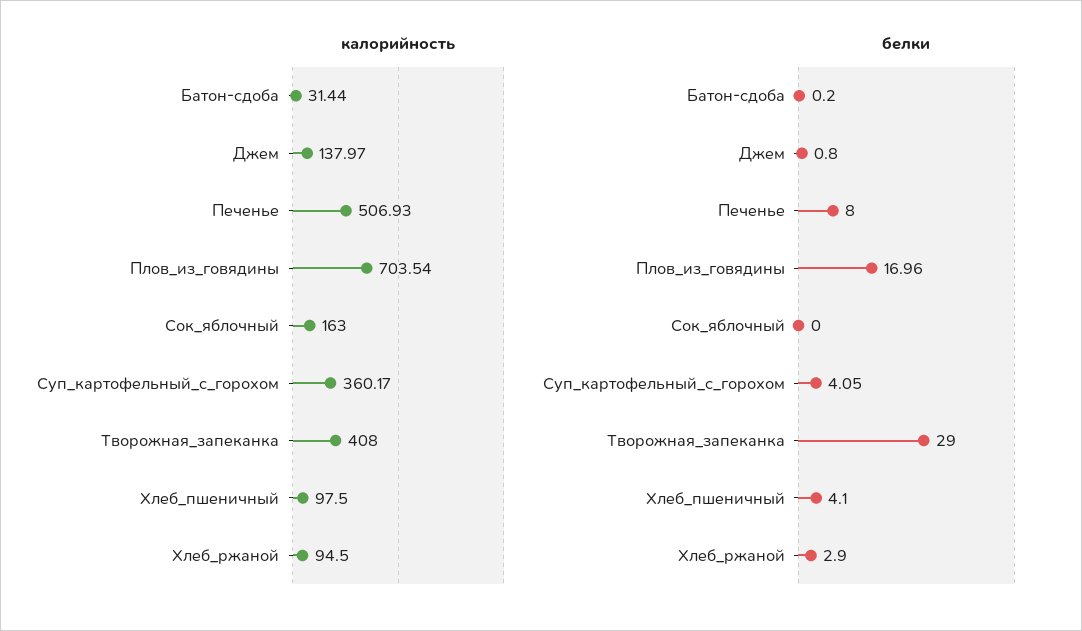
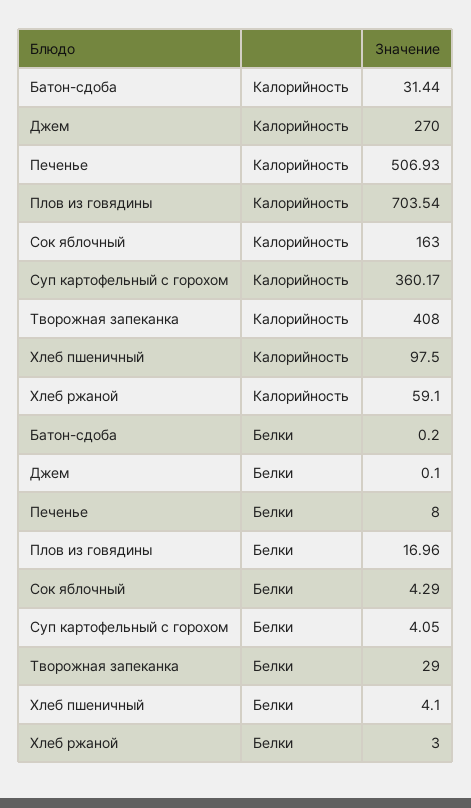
  {
    "калорийность": {
      "Батон-сдоба": 31.44,
-     "Джем": 137.97,
+     "Джем": 270,
      "Печенье": 506.93,
      "Плов_из_говядины": 703.54,
      "Сок_яблочный": 163,
      "Суп_картофельный_с_горохом": 360.17,
      "Творожная_запеканка": 408,
      "Хлеб_пшеничный": 97.5,
-     "Хлеб_ржаной": 94.5
+     "Хлеб_ржаной": 59.1
    },
    "белки": {
      "Батон-сдоба": 0.2,
-     "Джем": 0.8,
+     "Джем": 0.1,
      "Печенье": 8,
      "Плов_из_говядины": 16.96,
-     "Сок_яблочный": 0,
+     "Сок_яблочный": 4.29,
      "Суп_картофельный_с_горохом": 4.05,
      "Творожная_запеканка": 29,
      "Хлеб_пшеничный": 4.1,
-     "Хлеб_ржаной": 2.9
+     "Хлеб_ржаной": 3
    }
  }

